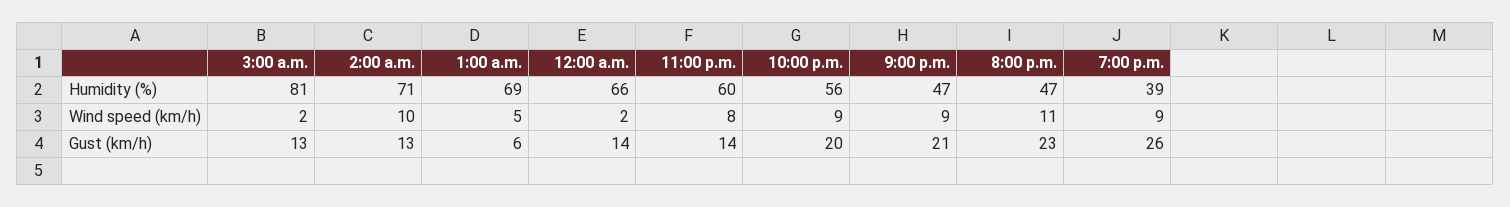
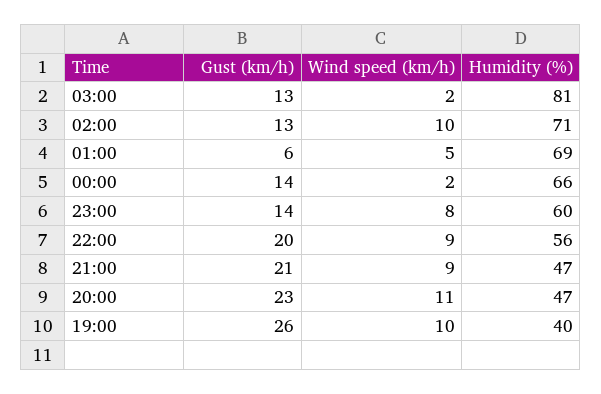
  {
    "3:00 a.m.": {
      "Humidity (%)": 81,
      "Wind speed (km/h)": 2,
      "Gust (km/h)": 13
    },
    "2:00 a.m.": {
      "Humidity (%)": 71,
      "Wind speed (km/h)": 10,
      "Gust (km/h)": 13
    },
    "1:00 a.m.": {
      "Humidity (%)": 69,
      "Wind speed (km/h)": 5,
      "Gust (km/h)": 6
    },
    "12:00 a.m.": {
      "Humidity (%)": 66,
      "Wind speed (km/h)": 2,
      "Gust (km/h)": 14
    },
    "11:00 p.m.": {
      "Humidity (%)": 60,
      "Wind speed (km/h)": 8,
      "Gust (km/h)": 14
    },
    "10:00 p.m.": {
      "Humidity (%)": 56,
      "Wind speed (km/h)": 9,
      "Gust (km/h)": 20
    },
    "9:00 p.m.": {
      "Humidity (%)": 47,
      "Wind speed (km/h)": 9,
      "Gust (km/h)": 21
    },
    "8:00 p.m.": {
      "Humidity (%)": 47,
      "Wind speed (km/h)": 11,
      "Gust (km/h)": 23
    },
    "7:00 p.m.": {
-     "Humidity (%)": 39,
+     "Humidity (%)": 40,
-     "Wind speed (km/h)": 9,
+     "Wind speed (km/h)": 10,
      "Gust (km/h)": 26
    }
  }

